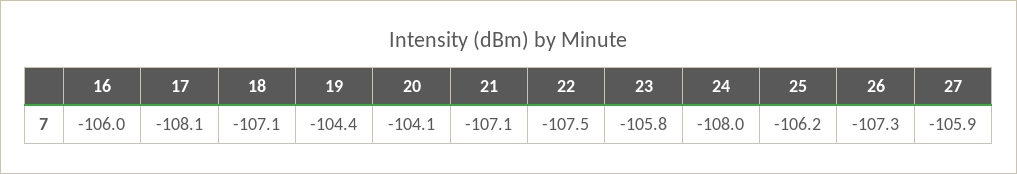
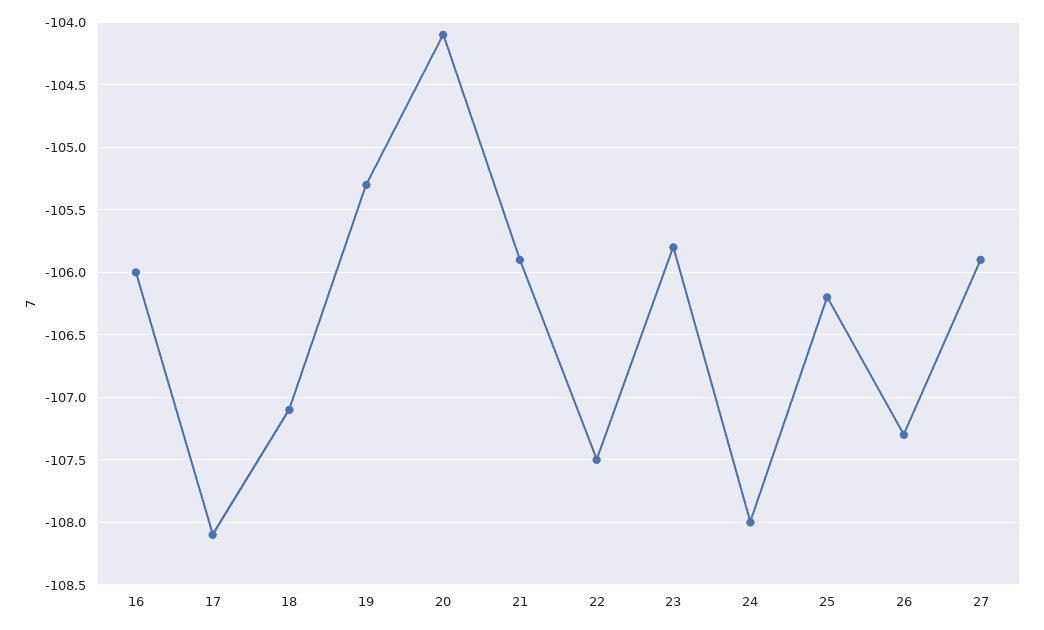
  {
    "16": -106,
    "17": -108.1,
    "18": -107.1,
-   "19": -104.4,
+   "19": -105.3,
    "20": -104.1,
-   "21": -107.1,
+   "21": -105.9,
    "22": -107.5,
    "23": -105.8,
    "24": -108,
    "25": -106.2,
    "26": -107.3,
    "27": -105.9
  }

